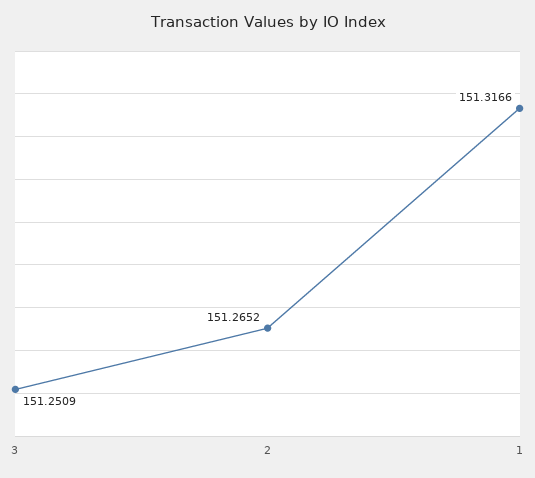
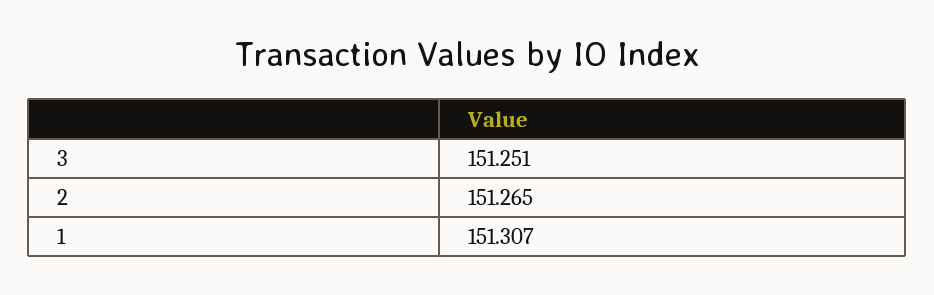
  {
    "3": 151.2509,
    "2": 151.2652,
-   "1": 151.3166
+   "1": 151.307
  }

